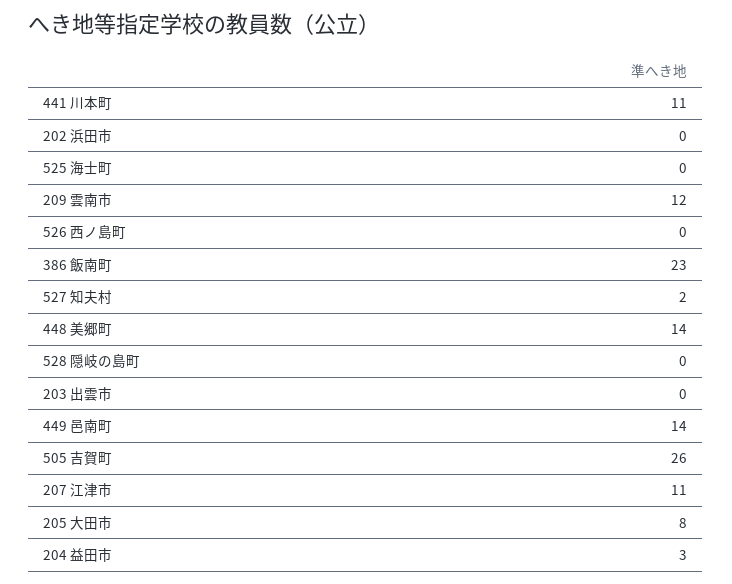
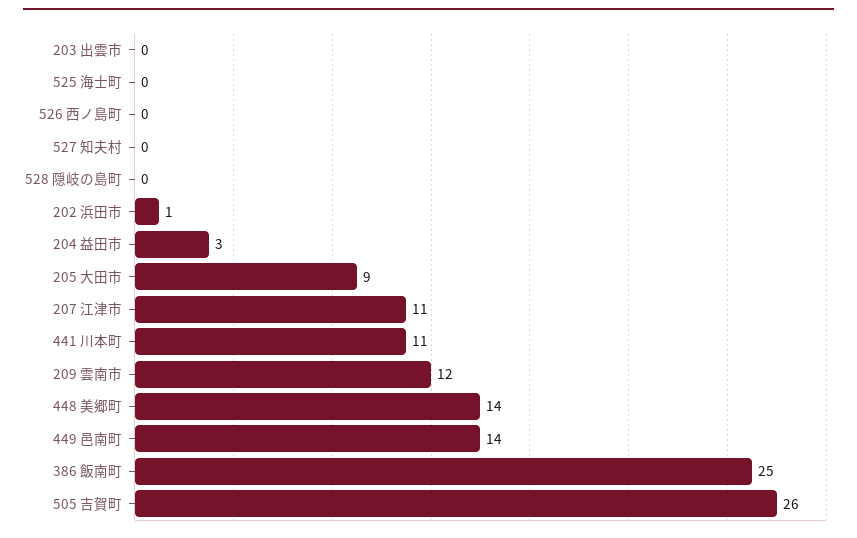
  {
    "441 川本町": 11,
-   "202 浜田市": 0,
+   "202 浜田市": 1,
    "525 海士町": 0,
    "209 雲南市": 12,
    "526 西ノ島町": 0,
-   "386 飯南町": 23,
+   "386 飯南町": 25,
-   "527 知夫村": 2,
+   "527 知夫村": 0,
    "448 美郷町": 14,
    "528 隠岐の島町": 0,
    "203 出雲市": 0,
    "449 邑南町": 14,
    "505 吉賀町": 26,
    "207 江津市": 11,
-   "205 大田市": 8,
+   "205 大田市": 9,
    "204 益田市": 3
  }

